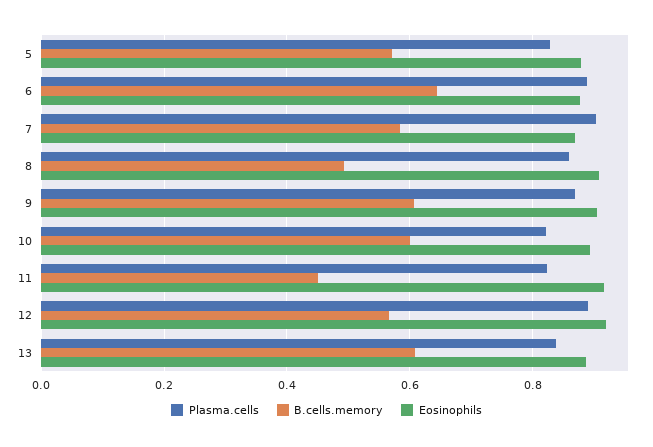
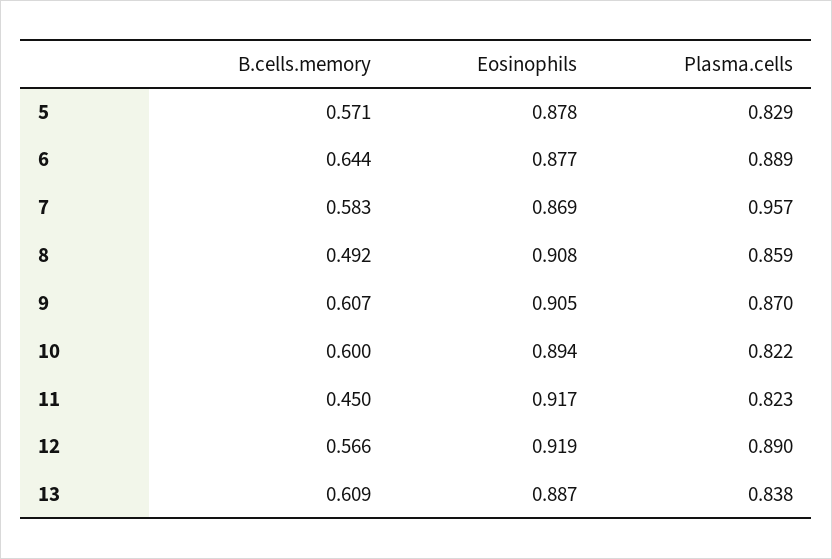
  {
    "Plasma.cells": {
      "5": 0.829,
      "6": 0.889,
-     "7": 0.9,
+     "7": 0.957,
      "8": 0.859,
      "9": 0.87,
      "10": 0.822,
      "11": 0.823,
      "12": 0.89,
      "13": 0.838
    },
    "B.cells.memory": {
      "5": 0.571,
      "6": 0.644,
      "7": 0.583,
      "8": 0.492,
      "9": 0.607,
      "10": 0.6,
      "11": 0.45,
      "12": 0.566,
      "13": 0.609
    },
    "Eosinophils": {
      "5": 0.878,
      "6": 0.877,
      "7": 0.869,
      "8": 0.908,
      "9": 0.905,
      "10": 0.894,
      "11": 0.917,
      "12": 0.919,
      "13": 0.887
    }
  }

